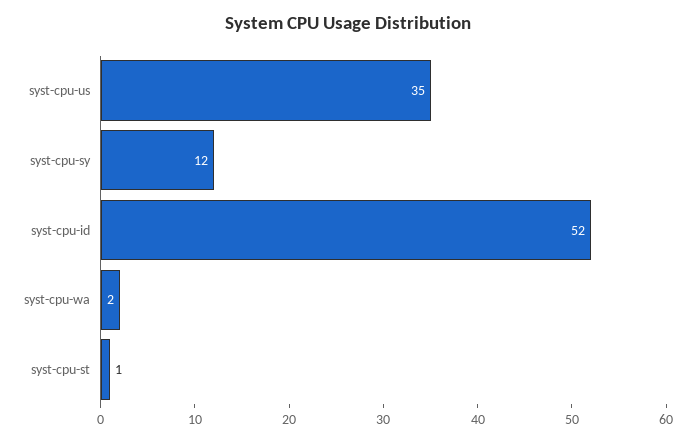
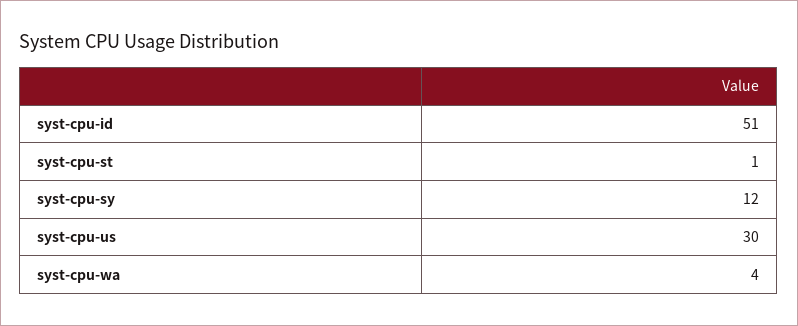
  {
-   "syst-cpu-us": 35,
+   "syst-cpu-us": 30,
    "syst-cpu-sy": 12,
-   "syst-cpu-id": 52,
+   "syst-cpu-id": 51,
-   "syst-cpu-wa": 2,
+   "syst-cpu-wa": 4,
    "syst-cpu-st": 1
  }

